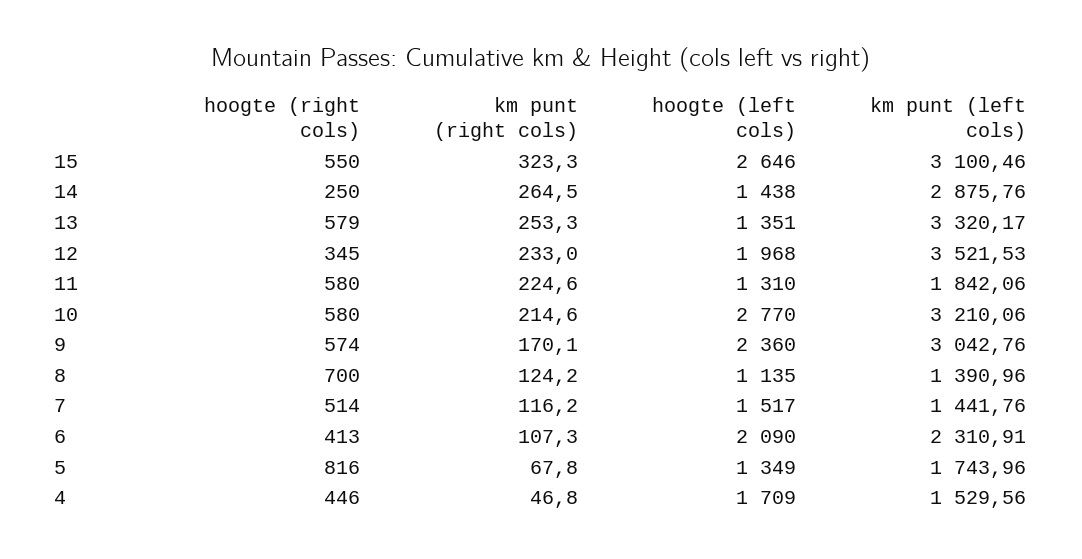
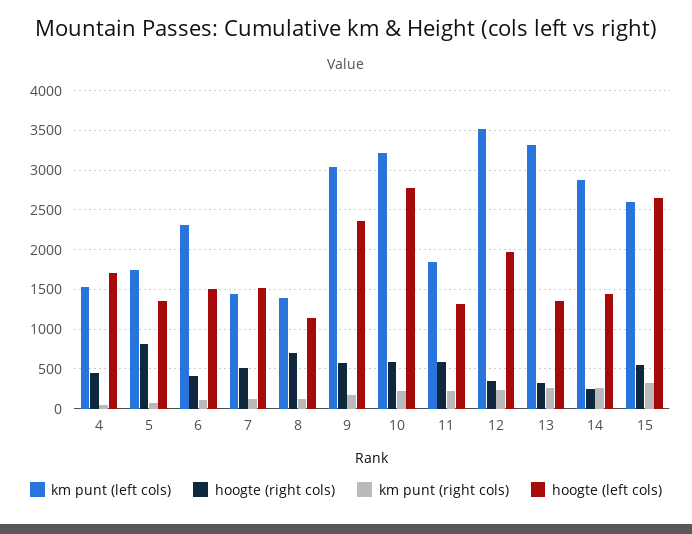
  {
    "hoogte (right cols)": {
      "15": 550,
      "14": 250,
-     "13": 579,
+     "13": 300,
      "12": 345,
      "11": 580,
      "10": 580,
      "9": 574,
      "8": 700,
      "7": 514,
      "6": 413,
      "5": 816,
      "4": 446
    },
    "km punt (right cols)": {
      "15": 323.3,
      "14": 264.5,
      "13": 253.3,
      "12": 233,
      "11": 224.6,
      "10": 214.6,
      "9": 170.1,
      "8": 124.2,
      "7": 116.2,
      "6": 107.3,
      "5": 67.8,
      "4": 46.8
    },
    "hoogte (left cols)": {
      "15": 2646,
      "14": 1438,
      "13": 1351,
      "12": 1968,
      "11": 1310,
      "10": 2770,
      "9": 2360,
      "8": 1135,
      "7": 1517,
-     "6": 2090,
+     "6": 1500,
      "5": 1349,
      "4": 1709
    },
    "km punt (left cols)": {
-     "15": 3100.46,
+     "15": 2600,
      "14": 2875.76,
      "13": 3320.17,
      "12": 3521.53,
      "11": 1842.06,
      "10": 3210.06,
      "9": 3042.76,
      "8": 1390.96,
      "7": 1441.76,
      "6": 2310.91,
      "5": 1743.96,
      "4": 1529.56
    }
  }

